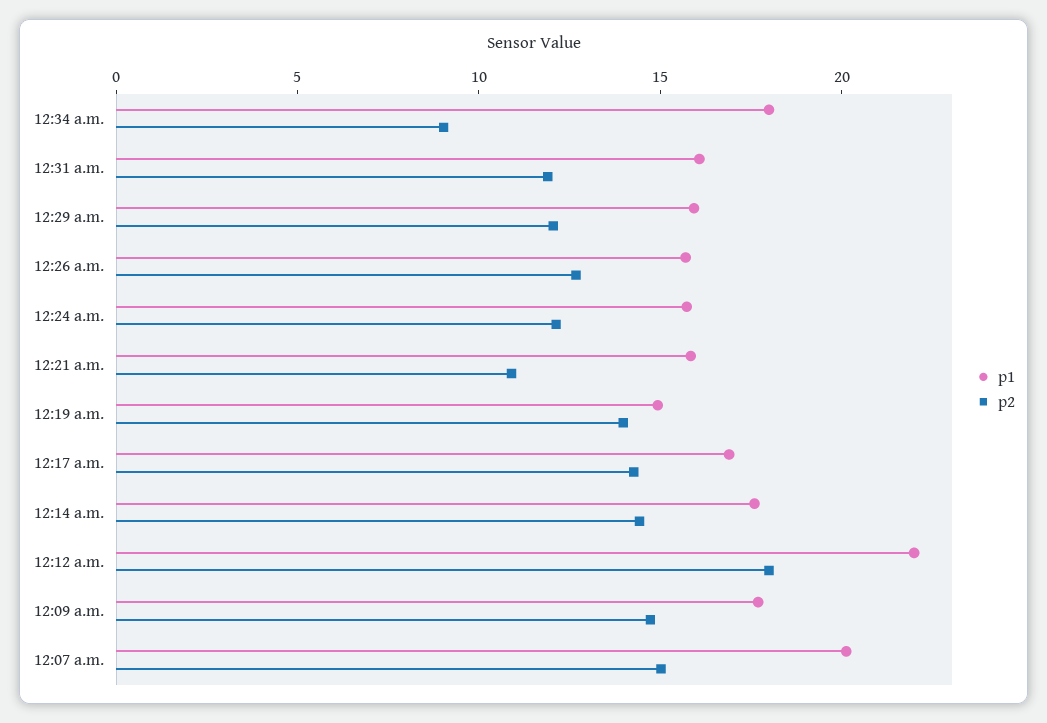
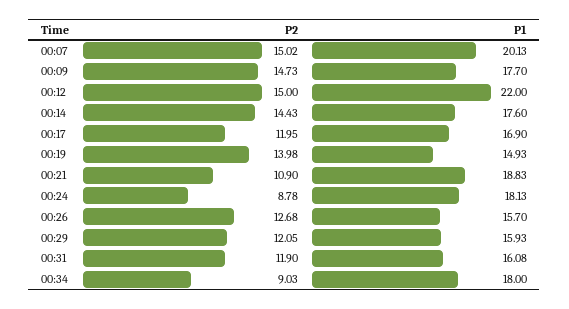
  {
    "p1": {
      "12:34 a.m.": 18,
      "12:31 a.m.": 16.08,
      "12:29 a.m.": 15.93,
      "12:26 a.m.": 15.7,
-     "12:24 a.m.": 16,
+     "12:24 a.m.": 18.13,
-     "12:21 a.m.": 16,
+     "12:21 a.m.": 18.83,
      "12:19 a.m.": 14.93,
      "12:17 a.m.": 16.9,
      "12:14 a.m.": 17.6,
      "12:12 a.m.": 22,
      "12:09 a.m.": 17.7,
      "12:07 a.m.": 20.13
    },
    "p2": {
      "12:34 a.m.": 9.03,
      "12:31 a.m.": 11.9,
      "12:29 a.m.": 12.05,
      "12:26 a.m.": 12.68,
-     "12:24 a.m.": 12,
+     "12:24 a.m.": 8.78,
      "12:21 a.m.": 10.9,
      "12:19 a.m.": 13.98,
-     "12:17 a.m.": 14,
+     "12:17 a.m.": 11.95,
      "12:14 a.m.": 14.43,
-     "12:12 a.m.": 18,
+     "12:12 a.m.": 15,
      "12:09 a.m.": 14.73,
      "12:07 a.m.": 15.02
    }
  }

